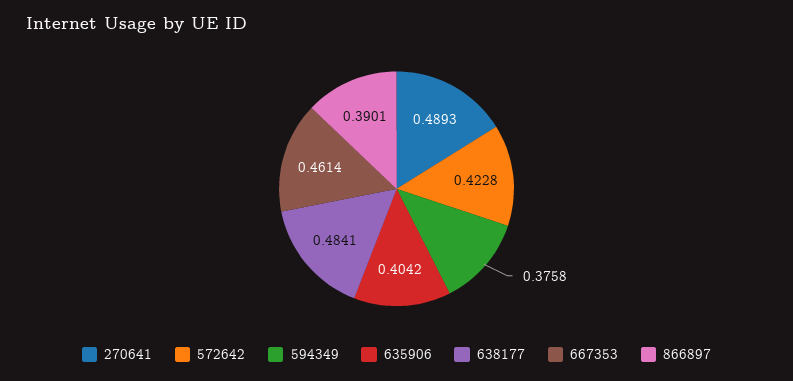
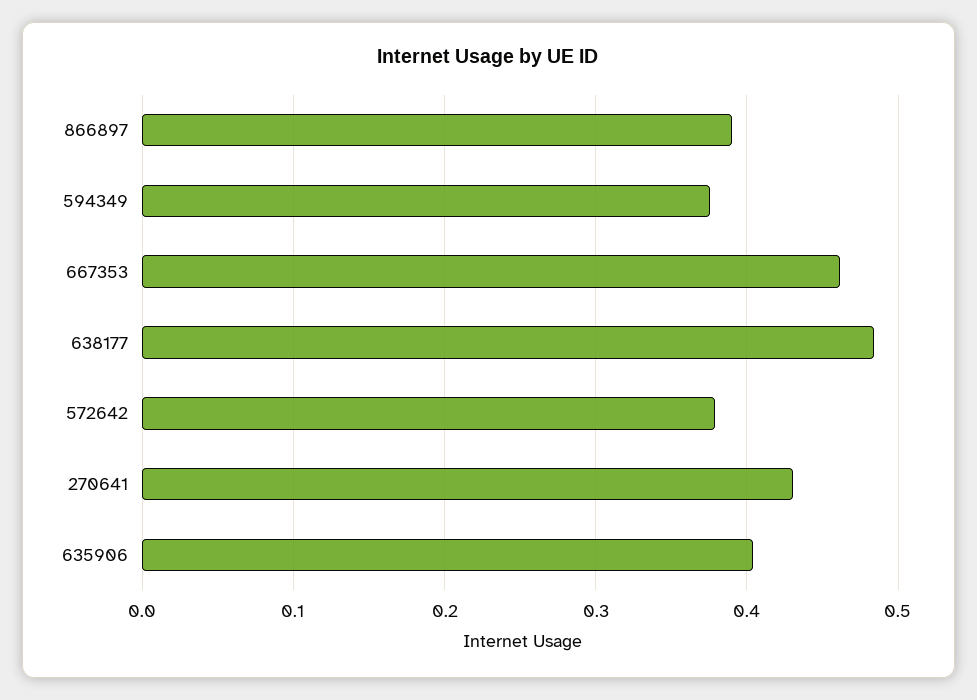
  {
-   "270641": 0.4893,
+   "270641": 0.43,
-   "572642": 0.4228,
+   "572642": 0.38,
    "594349": 0.3758,
    "635906": 0.4042,
    "638177": 0.4841,
    "667353": 0.4614,
    "866897": 0.3901
  }

